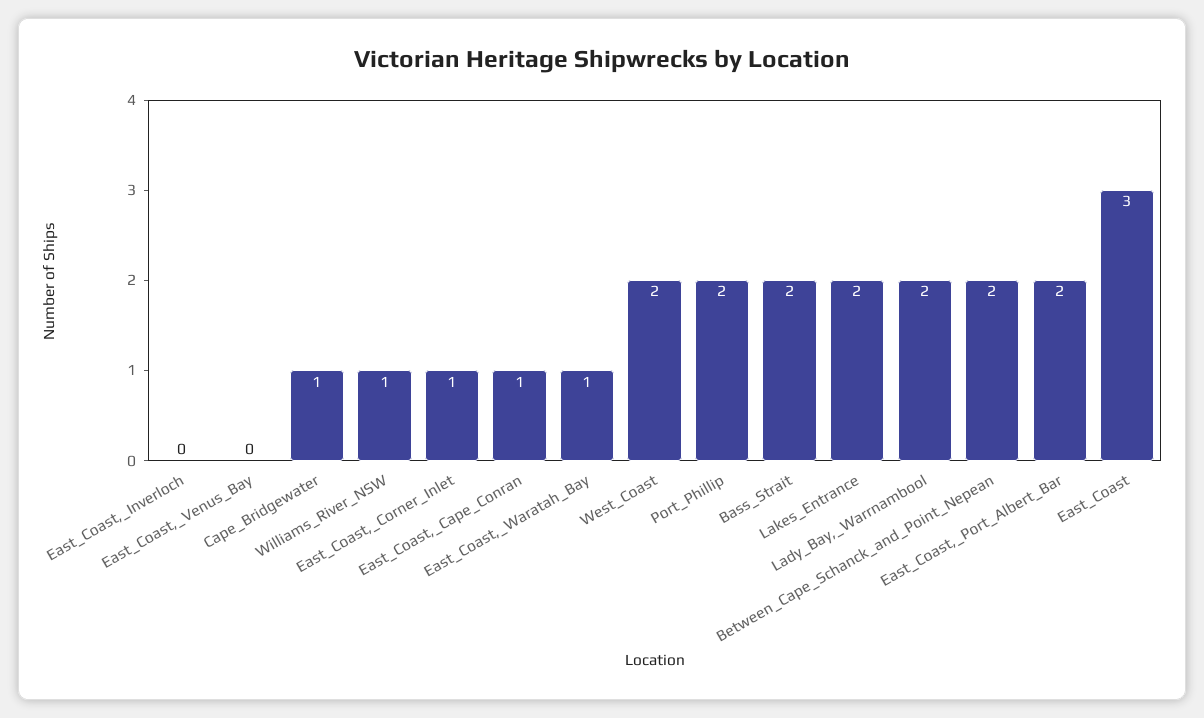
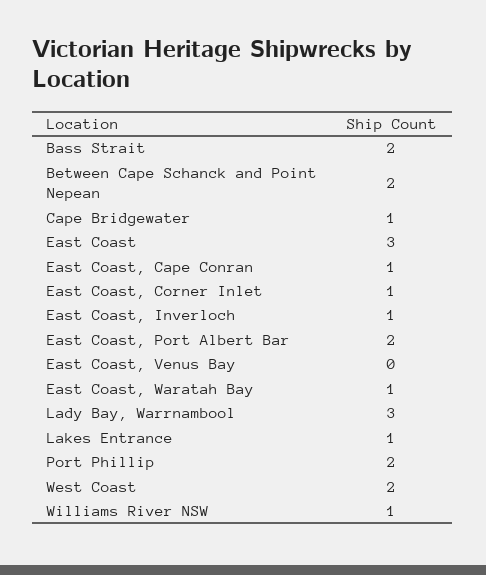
  {
-   "East_Coast,_Inverloch": 0,
+   "East_Coast,_Inverloch": 1,
    "East_Coast,_Venus_Bay": 0,
    "Cape_Bridgewater": 1,
    "Williams_River_NSW": 1,
    "East_Coast,_Corner_Inlet": 1,
    "East_Coast,_Cape_Conran": 1,
    "East_Coast,_Waratah_Bay": 1,
    "West_Coast": 2,
    "Port_Phillip": 2,
    "Bass_Strait": 2,
-   "Lakes_Entrance": 2,
+   "Lakes_Entrance": 1,
-   "Lady_Bay,_Warrnambool": 2,
+   "Lady_Bay,_Warrnambool": 3,
    "Between_Cape_Schanck_and_Point_Nepean": 2,
    "East_Coast,_Port_Albert_Bar": 2,
    "East_Coast": 3
  }

